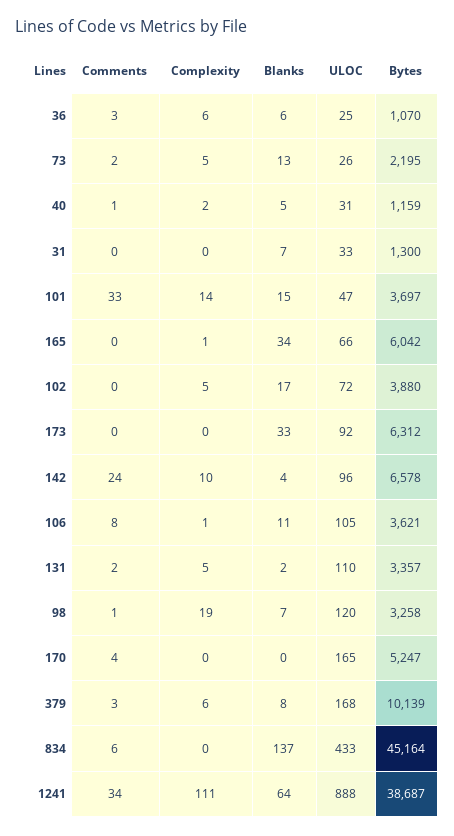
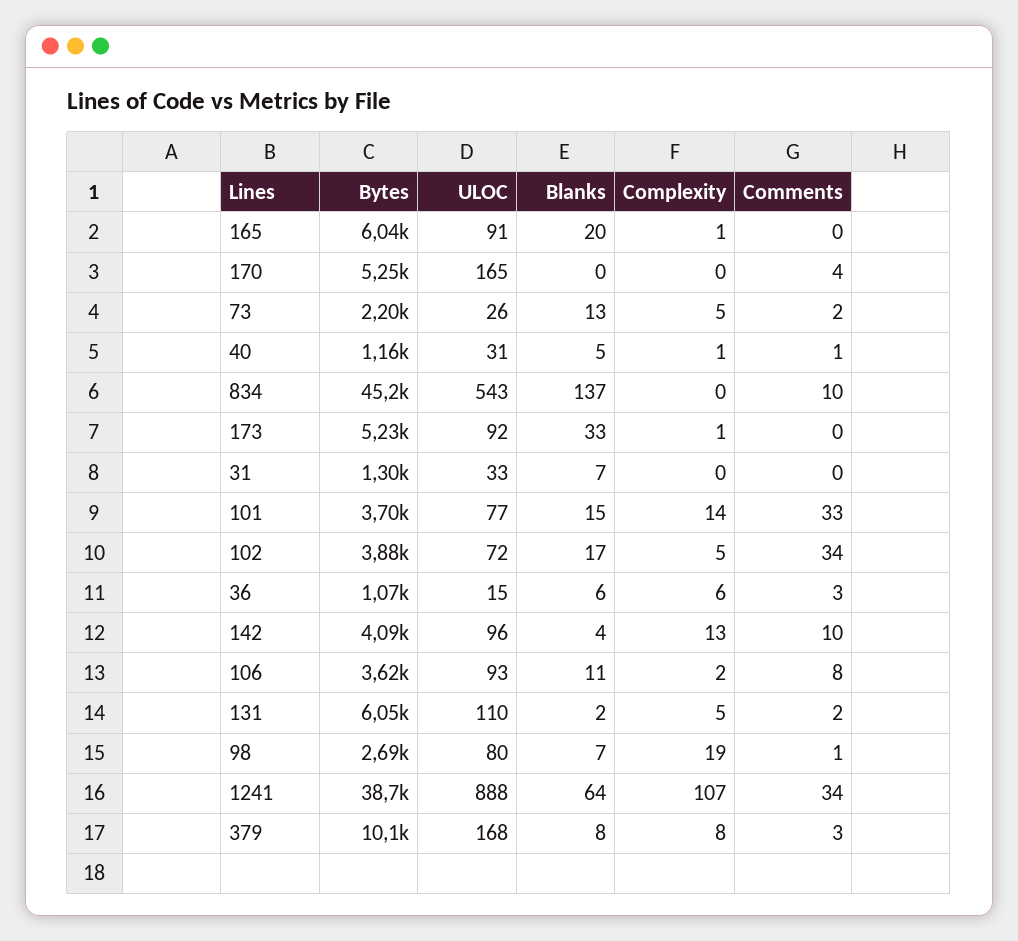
  {
    "Comments": {
      "36": 3,
      "73": 2,
      "40": 1,
      "31": 0,
      "101": 33,
      "165": 0,
-     "102": 0,
+     "102": 34,
      "173": 0,
-     "142": 24,
+     "142": 10,
      "106": 8,
      "131": 2,
      "98": 1,
      "170": 4,
      "379": 3,
-     "834": 6,
+     "834": 10,
      "1241": 34
    },
    "Complexity": {
      "36": 6,
      "73": 5,
-     "40": 2,
+     "40": 1,
      "31": 0,
      "101": 14,
      "165": 1,
      "102": 5,
-     "173": 0,
+     "173": 1,
-     "142": 10,
+     "142": 13,
-     "106": 1,
+     "106": 2,
      "131": 5,
      "98": 19,
      "170": 0,
-     "379": 6,
+     "379": 8,
      "834": 0,
-     "1241": 111
+     "1241": 107
    },
    "Blanks": {
      "36": 6,
      "73": 13,
      "40": 5,
      "31": 7,
      "101": 15,
-     "165": 34,
+     "165": 20,
      "102": 17,
      "173": 33,
      "142": 4,
      "106": 11,
      "131": 2,
      "98": 7,
      "170": 0,
      "379": 8,
      "834": 137,
      "1241": 64
    },
    "ULOC": {
-     "36": 25,
+     "36": 15,
      "73": 26,
      "40": 31,
      "31": 33,
-     "101": 47,
+     "101": 77,
-     "165": 66,
+     "165": 91,
      "102": 72,
      "173": 92,
      "142": 96,
-     "106": 105,
+     "106": 93,
      "131": 110,
-     "98": 120,
+     "98": 80,
      "170": 165,
      "379": 168,
-     "834": 433,
+     "834": 543,
      "1241": 888
    },
    "Bytes": {
      "36": 1070,
      "73": 2195,
      "40": 1159,
      "31": 1300,
      "101": 3697,
      "165": 6042,
      "102": 3880,
-     "173": 6312,
+     "173": 5230,
-     "142": 6578,
+     "142": 4090,
      "106": 3621,
-     "131": 3357,
+     "131": 6050,
-     "98": 3258,
+     "98": 2690,
      "170": 5247,
      "379": 10139,
      "834": 45164,
      "1241": 38687
    }
  }

